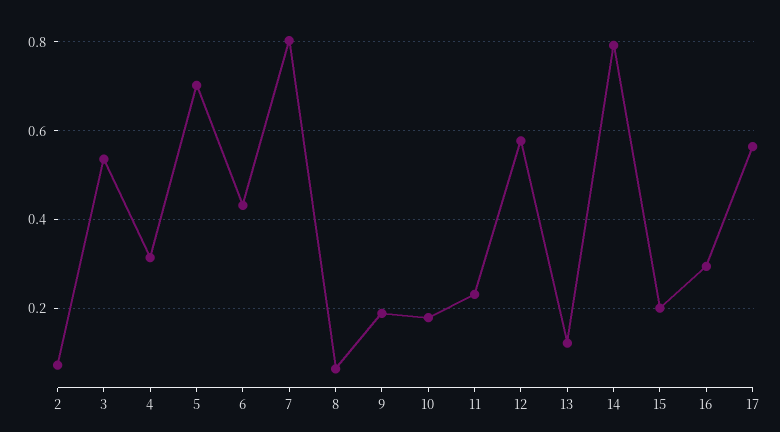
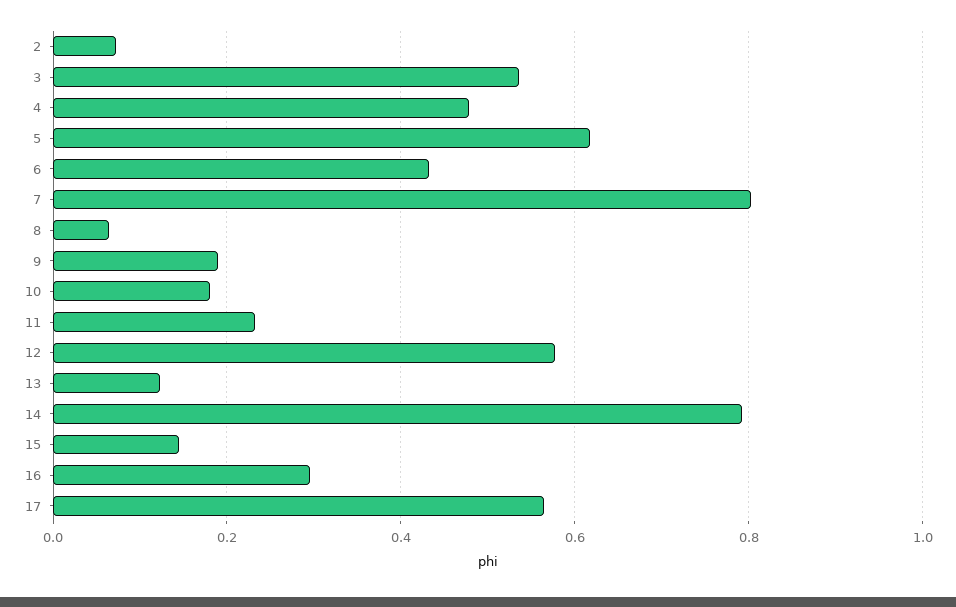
  {
    "2": 0.08,
    "3": 0.54,
-   "4": 0.32,
+   "4": 0.48,
-   "5": 0.7,
+   "5": 0.62,
    "6": 0.44,
    "7": 0.8,
    "8": 0.06,
    "9": 0.18,
    "10": 0.18,
    "11": 0.24,
    "12": 0.58,
    "13": 0.12,
    "14": 0.8,
-   "15": 0.2,
+   "15": 0.14,
    "16": 0.3,
    "17": 0.56
  }

